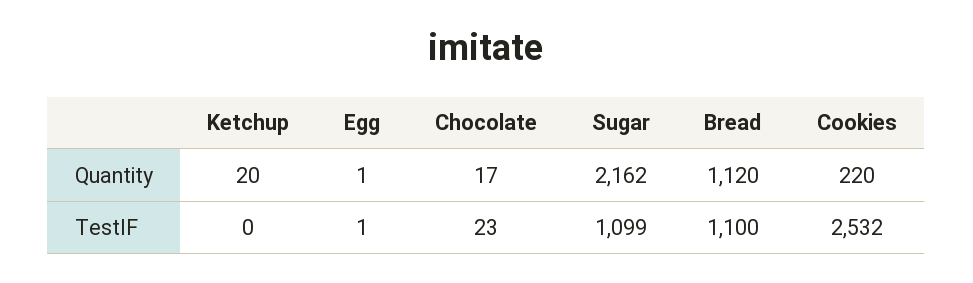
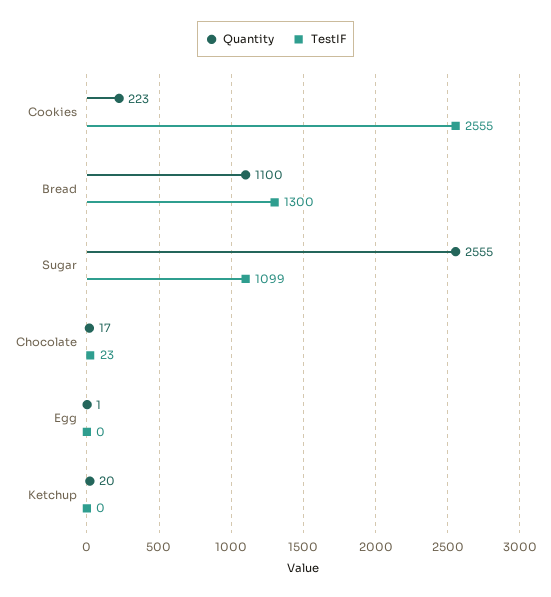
  {
    "Quantity": {
      "Ketchup": 20,
      "Egg": 1,
      "Chocolate": 17,
-     "Sugar": 2162,
+     "Sugar": 2555,
-     "Bread": 1120,
+     "Bread": 1100,
-     "Cookies": 220
+     "Cookies": 223
    },
    "TestIF": {
      "Ketchup": 0,
-     "Egg": 1,
+     "Egg": 0,
      "Chocolate": 23,
      "Sugar": 1099,
-     "Bread": 1100,
+     "Bread": 1300,
-     "Cookies": 2532
+     "Cookies": 2555
    }
  }

